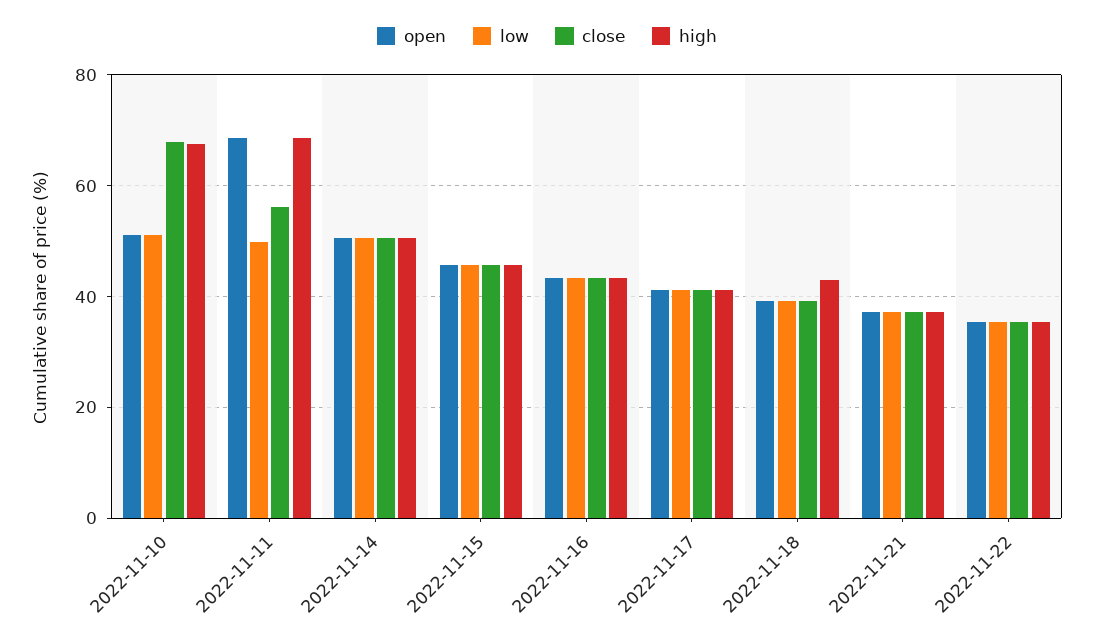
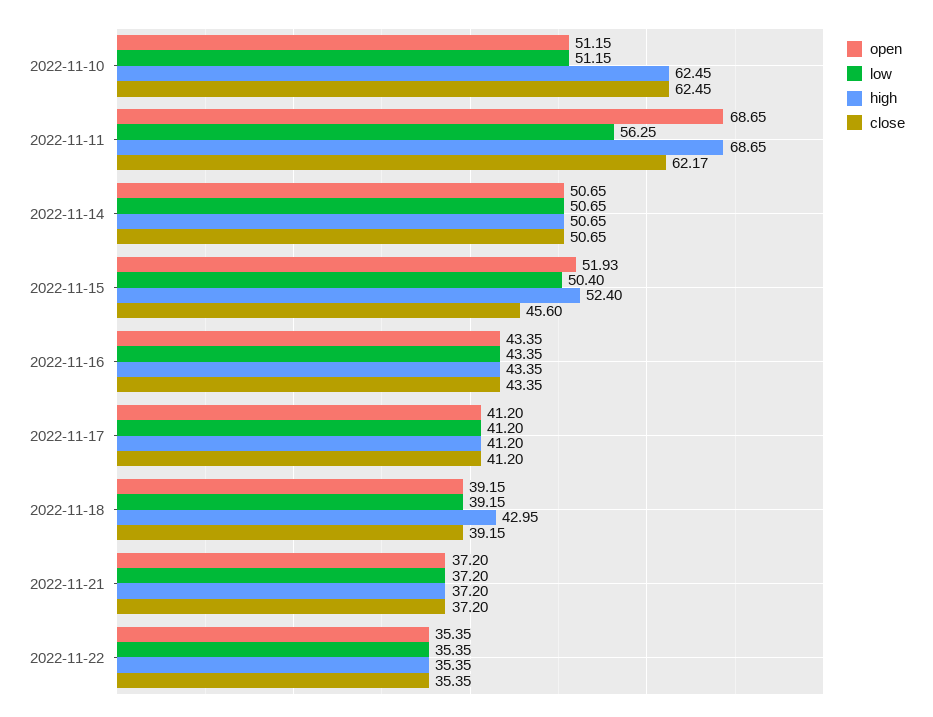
  {
    "open": {
      "2022-11-10": 51.15,
      "2022-11-11": 68.65,
      "2022-11-14": 50.65,
-     "2022-11-15": 46,
+     "2022-11-15": 51.93,
      "2022-11-16": 43.35,
      "2022-11-17": 41.2,
      "2022-11-18": 39.15,
      "2022-11-21": 37.2,
      "2022-11-22": 35.35
    },
    "low": {
      "2022-11-10": 51.15,
-     "2022-11-11": 50,
+     "2022-11-11": 56.25,
      "2022-11-14": 50.65,
-     "2022-11-15": 46,
+     "2022-11-15": 50.4,
      "2022-11-16": 43.35,
      "2022-11-17": 41.2,
      "2022-11-18": 39.15,
      "2022-11-21": 37.2,
      "2022-11-22": 35.35
    },
    "close": {
-     "2022-11-10": 68,
+     "2022-11-10": 62.45,
-     "2022-11-11": 56,
+     "2022-11-11": 62.17,
      "2022-11-14": 50.65,
      "2022-11-15": 45.6,
      "2022-11-16": 43.35,
      "2022-11-17": 41.2,
      "2022-11-18": 39.15,
      "2022-11-21": 37.2,
      "2022-11-22": 35.35
    },
    "high": {
-     "2022-11-10": 68,
+     "2022-11-10": 62.45,
      "2022-11-11": 68.65,
      "2022-11-14": 50.65,
-     "2022-11-15": 46,
+     "2022-11-15": 52.4,
      "2022-11-16": 43.35,
      "2022-11-17": 41.2,
      "2022-11-18": 42.95,
      "2022-11-21": 37.2,
      "2022-11-22": 35.35
    }
  }

